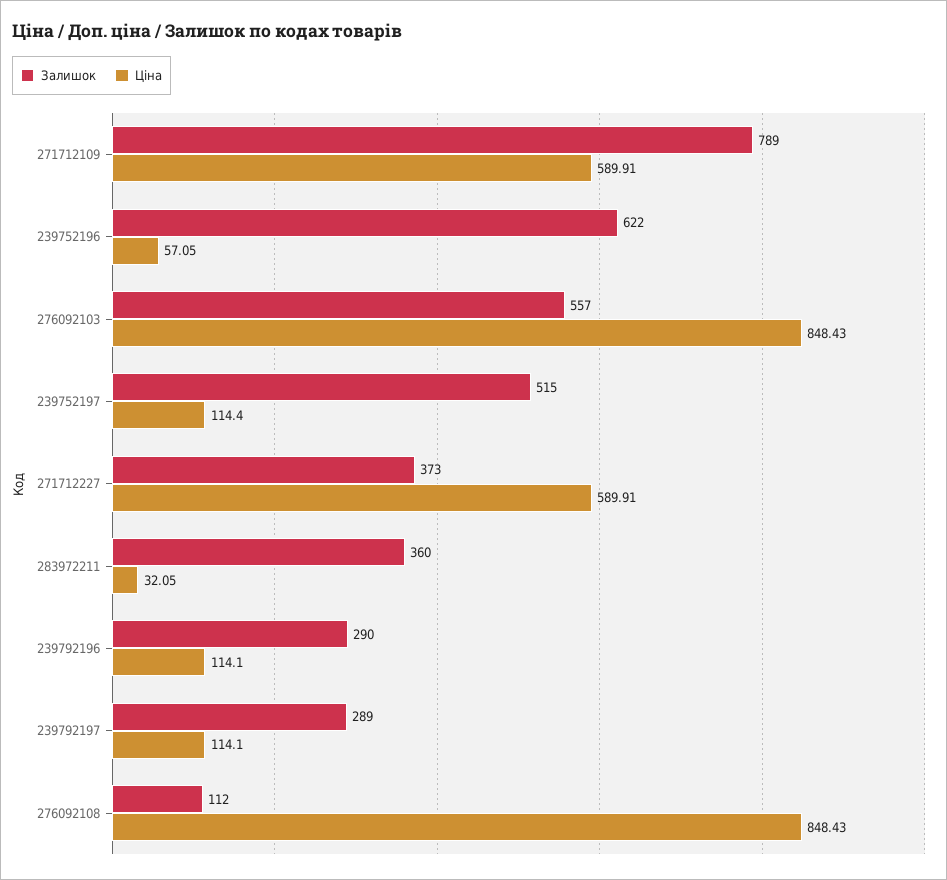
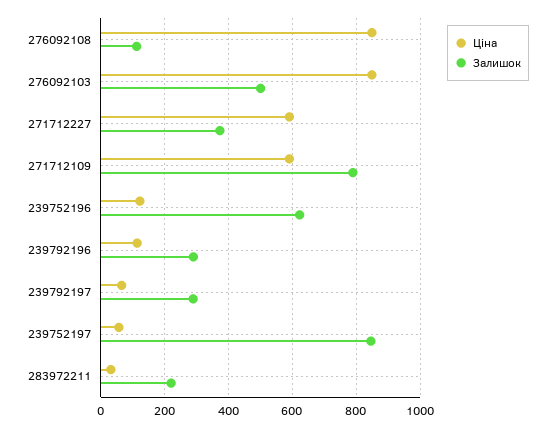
  {
    "Залишок": {
      "271712109": 789,
      "239752196": 622,
-     "276092103": 557,
+     "276092103": 500,
-     "239752197": 515,
+     "239752197": 840,
      "271712227": 373,
-     "283972211": 360,
+     "283972211": 220,
      "239792196": 290,
      "239792197": 289,
      "276092108": 112
    },
    "Ціна": {
      "271712109": 589.91,
-     "239752196": 57.05,
+     "239752196": 120,
      "276092103": 848.43,
-     "239752197": 114.4,
+     "239752197": 60,
      "271712227": 589.91,
      "283972211": 32.05,
      "239792196": 114.1,
-     "239792197": 114.1,
+     "239792197": 60,
      "276092108": 848.43
    }
  }

